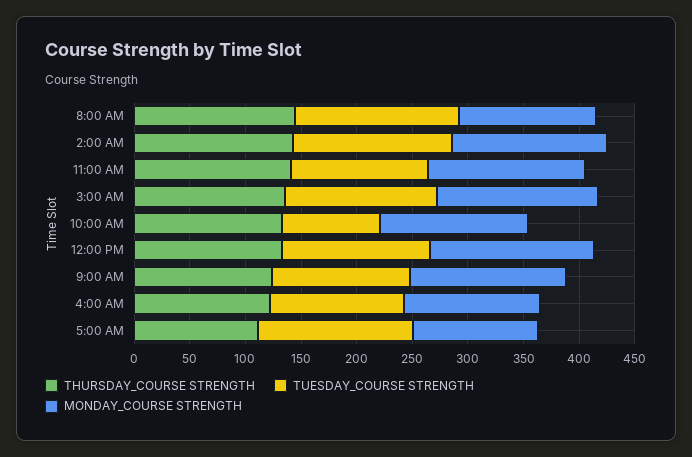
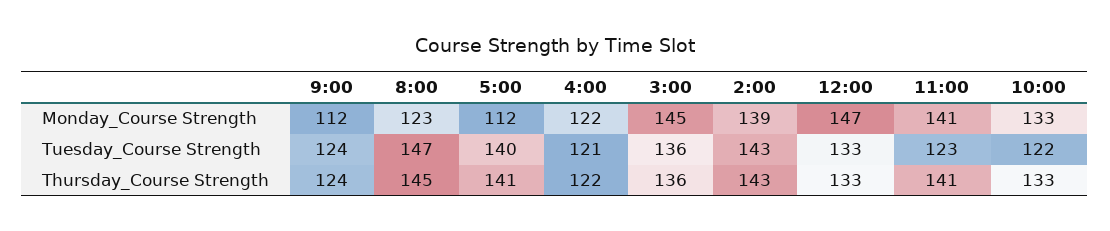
  {
    "THURSDAY_COURSE STRENGTH": {
      "8:00 AM": 145,
      "2:00 AM": 143,
      "11:00 AM": 141,
      "3:00 AM": 136,
      "10:00 AM": 133,
      "12:00 PM": 133,
      "9:00 AM": 124,
      "4:00 AM": 122,
-     "5:00 AM": 110
+     "5:00 AM": 141
    },
    "TUESDAY_COURSE STRENGTH": {
      "8:00 AM": 147,
      "2:00 AM": 143,
      "11:00 AM": 123,
      "3:00 AM": 136,
-     "10:00 AM": 90,
+     "10:00 AM": 122,
      "12:00 PM": 133,
      "9:00 AM": 124,
      "4:00 AM": 121,
      "5:00 AM": 140
    },
    "MONDAY_COURSE STRENGTH": {
      "8:00 AM": 123,
      "2:00 AM": 139,
      "11:00 AM": 141,
      "3:00 AM": 145,
      "10:00 AM": 133,
      "12:00 PM": 147,
-     "9:00 AM": 140,
+     "9:00 AM": 112,
      "4:00 AM": 122,
      "5:00 AM": 112
    }
  }

